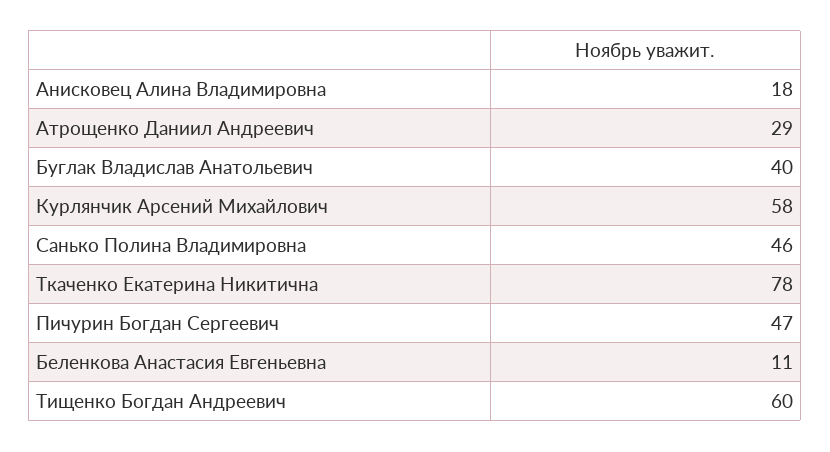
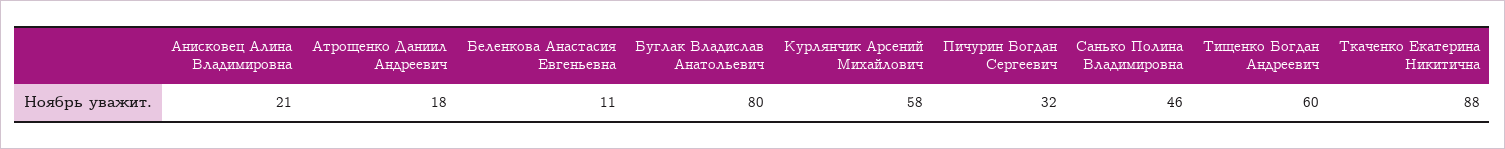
  {
-   "Анисковец Алина Владимировна": 18,
+   "Анисковец Алина Владимировна": 21,
-   "Атрощенко Даниил Андреевич": 29,
+   "Атрощенко Даниил Андреевич": 18,
-   "Буглак Владислав Анатольевич": 40,
+   "Буглак Владислав Анатольевич": 80,
    "Курлянчик Арсений Михайлович": 58,
    "Санько Полина Владимировна": 46,
-   "Ткаченко Екатерина Никитична": 78,
+   "Ткаченко Екатерина Никитична": 88,
-   "Пичурин Богдан Сергеевич": 47,
+   "Пичурин Богдан Сергеевич": 32,
    "Беленкова Анастасия Евгеньевна": 11,
    "Тищенко Богдан Андреевич": 60
  }

